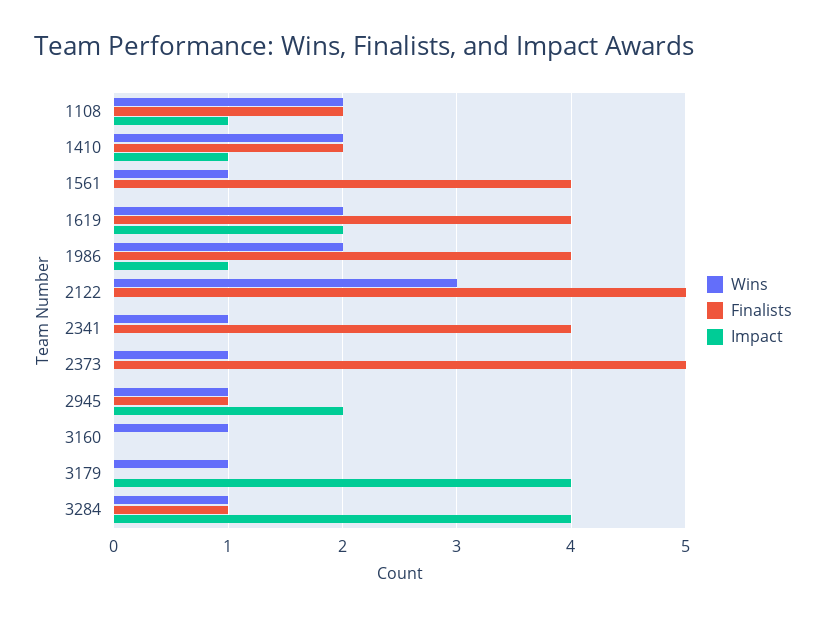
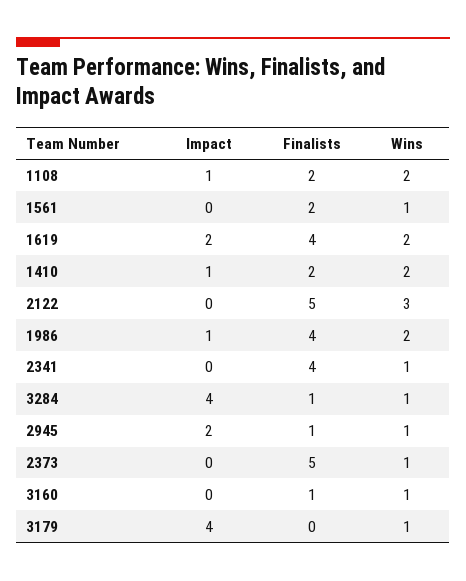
  {
    "Wins": {
      "1108": 2,
      "1410": 2,
      "1561": 1,
      "1619": 2,
      "1986": 2,
      "2122": 3,
      "2341": 1,
      "2373": 1,
      "2945": 1,
      "3160": 1,
      "3179": 1,
      "3284": 1
    },
    "Finalists": {
      "1108": 2,
      "1410": 2,
-     "1561": 4,
+     "1561": 2,
      "1619": 4,
      "1986": 4,
      "2122": 5,
      "2341": 4,
      "2373": 5,
      "2945": 1,
-     "3160": 0,
+     "3160": 1,
      "3179": 0,
      "3284": 1
    },
    "Impact": {
      "1108": 1,
      "1410": 1,
      "1561": 0,
      "1619": 2,
      "1986": 1,
      "2122": 0,
      "2341": 0,
      "2373": 0,
      "2945": 2,
      "3160": 0,
      "3179": 4,
      "3284": 4
    }
  }

